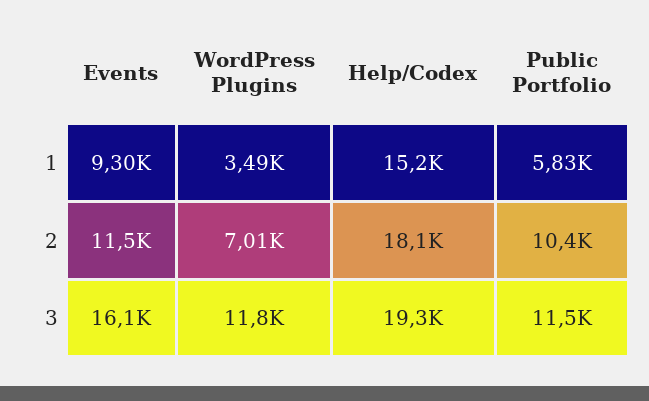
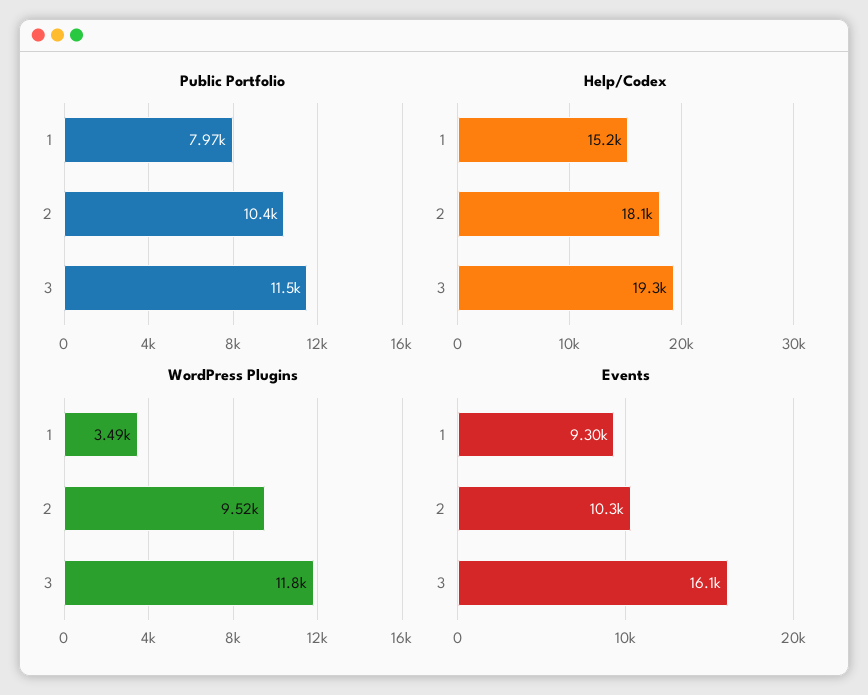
  {
    "Events": {
      "1": 9300,
-     "2": 11500,
+     "2": 10300,
      "3": 16100
    },
    "WordPress Plugins": {
      "1": 3490,
-     "2": 7010,
+     "2": 9520,
      "3": 11800
    },
    "Help/Codex": {
      "1": 15200,
      "2": 18100,
      "3": 19300
    },
    "Public Portfolio": {
-     "1": 5830,
+     "1": 7970,
      "2": 10400,
      "3": 11500
    }
  }

